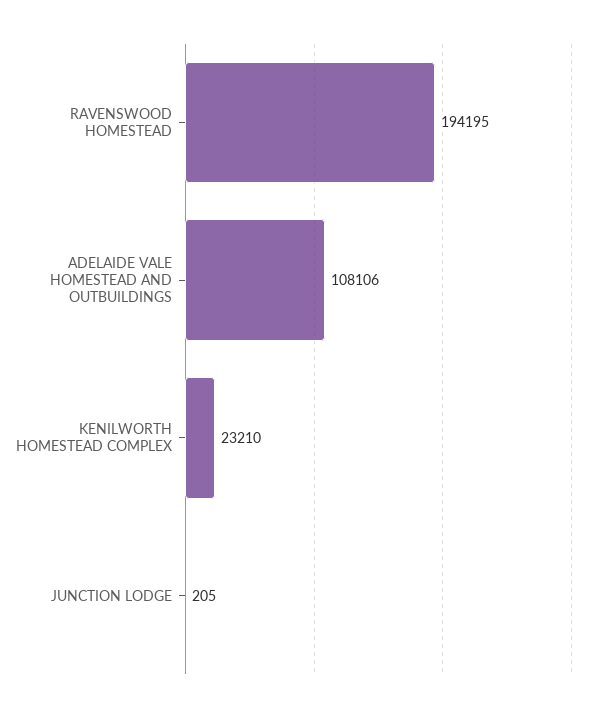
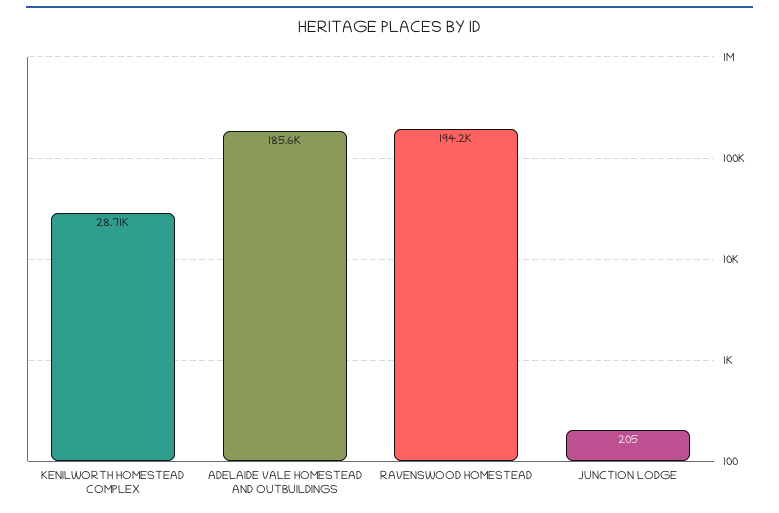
  {
    "RAVENSWOOD HOMESTEAD": 194195,
-   "ADELAIDE VALE HOMESTEAD AND OUTBUILDINGS": 108106,
+   "ADELAIDE VALE HOMESTEAD AND OUTBUILDINGS": 185600,
-   "KENILWORTH HOMESTEAD COMPLEX": 23210,
+   "KENILWORTH HOMESTEAD COMPLEX": 28710,
    "JUNCTION LODGE": 205
  }

